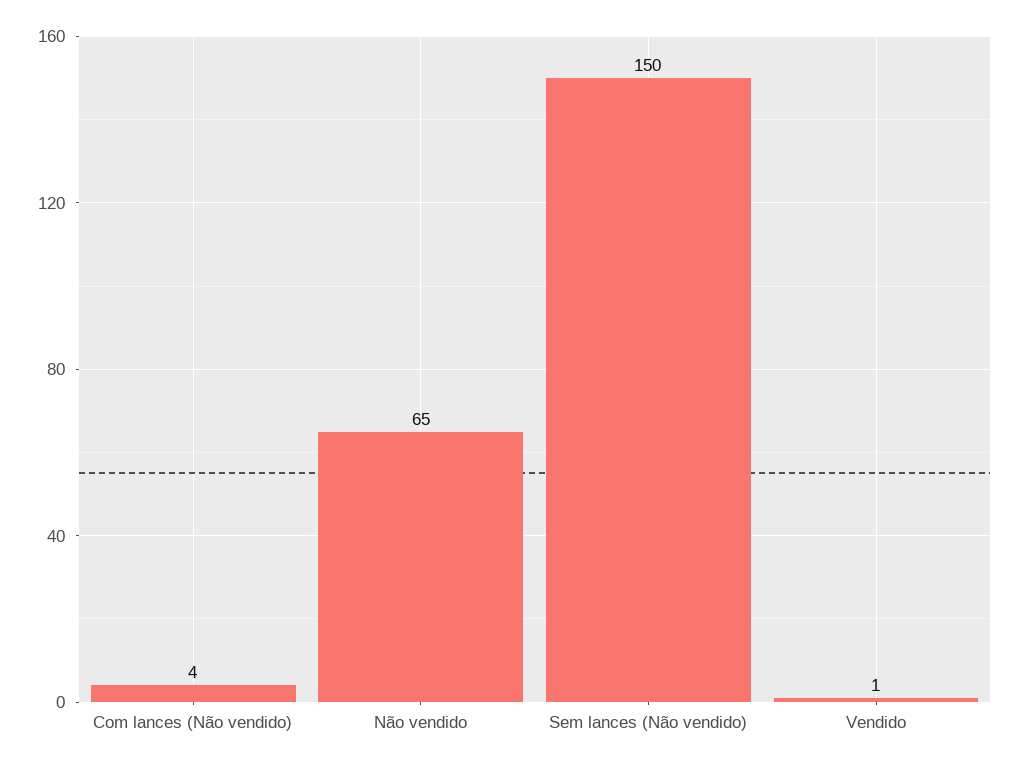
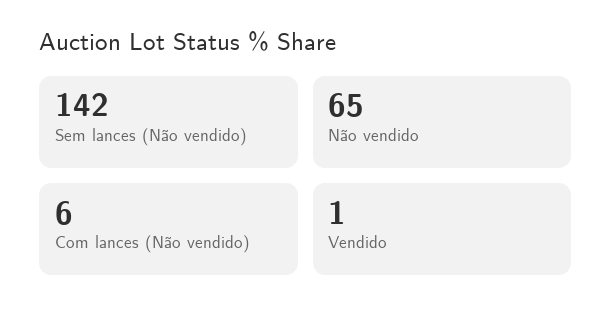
  {
-   "Com lances (Não vendido)": 4,
+   "Com lances (Não vendido)": 6,
    "Não vendido": 65,
-   "Sem lances (Não vendido)": 150,
+   "Sem lances (Não vendido)": 142,
    "Vendido": 1
  }

